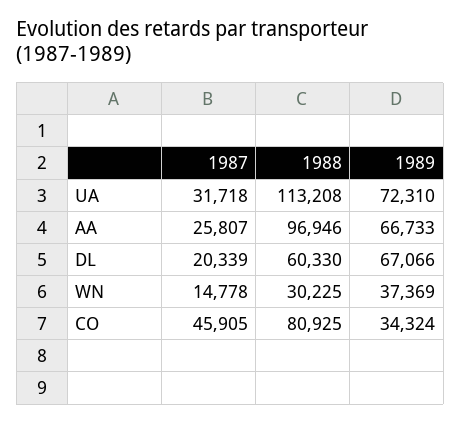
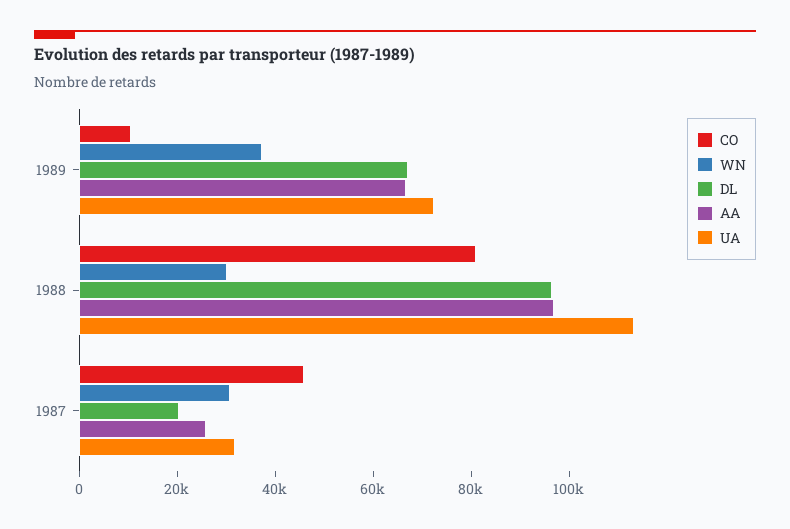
  {
    "UA": {
      "1987": 31718,
      "1988": 113208,
      "1989": 72310
    },
    "AA": {
      "1987": 25807,
      "1988": 96946,
      "1989": 66733
    },
    "DL": {
      "1987": 20339,
-     "1988": 60330,
+     "1988": 95000,
      "1989": 67066
    },
    "WN": {
-     "1987": 14778,
+     "1987": 30000,
      "1988": 30225,
      "1989": 37369
    },
    "CO": {
      "1987": 45905,
      "1988": 80925,
-     "1989": 34324
+     "1989": 10000
    }
  }

